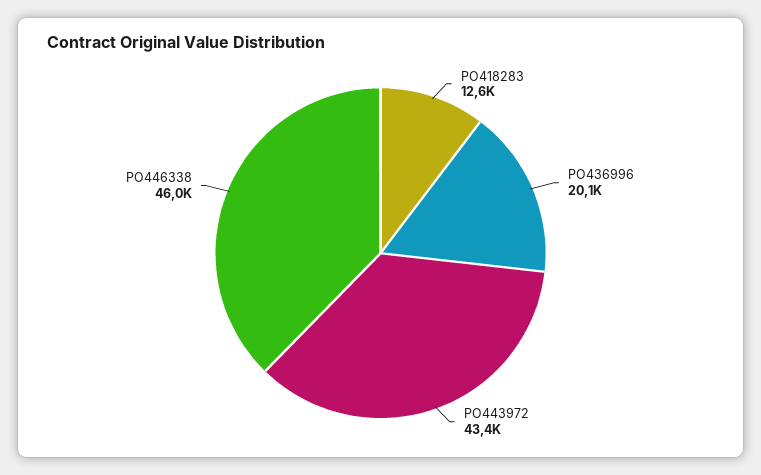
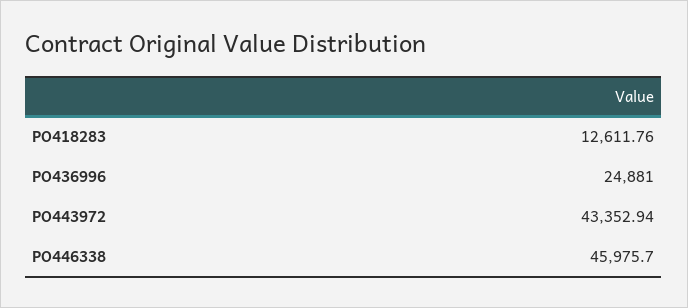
  {
    "PO418283": 12611.76,
-   "PO436996": 20100,
+   "PO436996": 24881,
    "PO443972": 43352.94,
    "PO446338": 45975.7
  }

